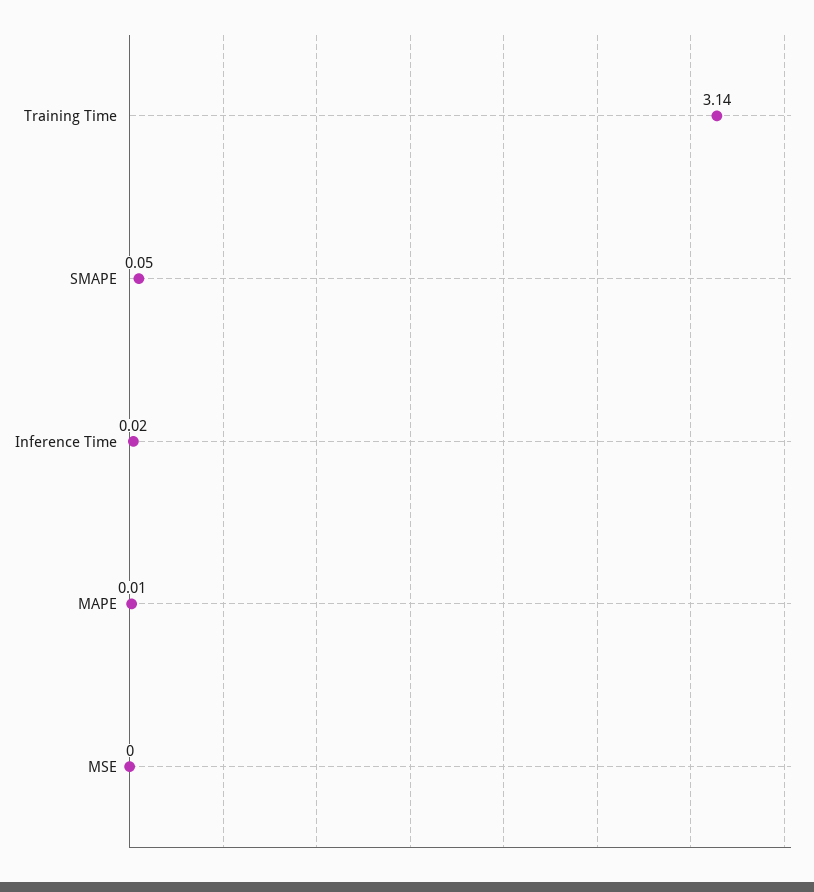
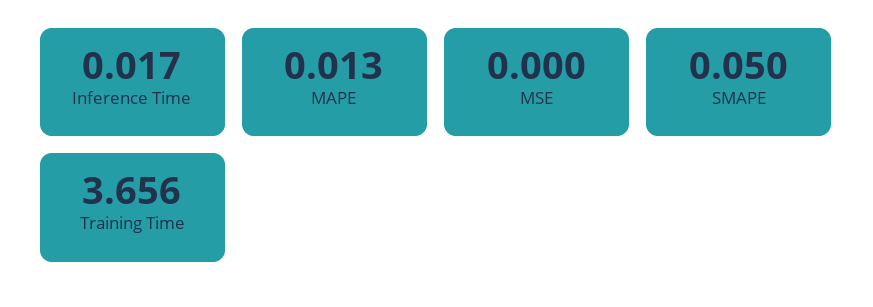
  {
-   "Training Time": 3.14,
+   "Training Time": 3.656,
    "SMAPE": 0.05,
    "Inference Time": 0.017,
    "MAPE": 0.013,
    "MSE": 0
  }

